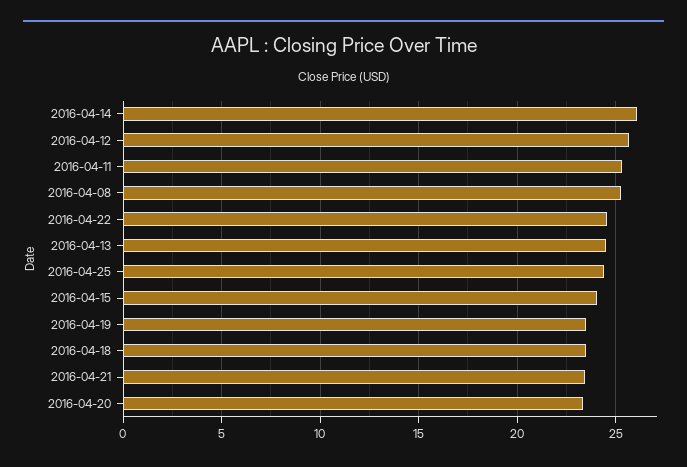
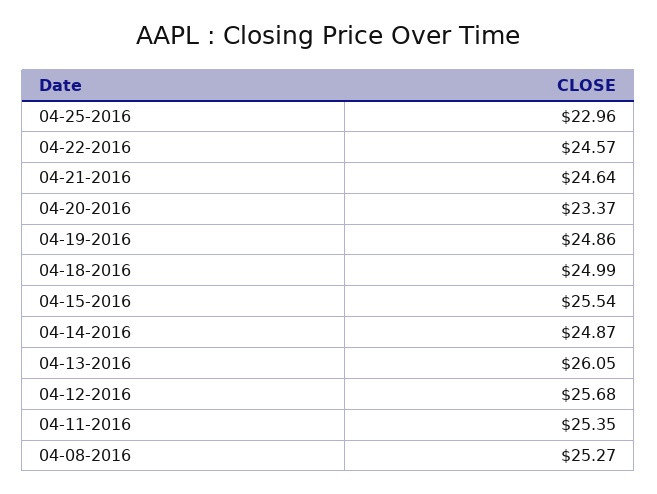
  {
-   "2016-04-14": 26,
+   "2016-04-14": 24.87,
    "2016-04-12": 25.68,
    "2016-04-11": 25.35,
    "2016-04-08": 25.27,
    "2016-04-22": 24.57,
-   "2016-04-13": 24.5,
+   "2016-04-13": 26.05,
-   "2016-04-25": 24.5,
+   "2016-04-25": 22.96,
-   "2016-04-15": 24,
+   "2016-04-15": 25.54,
-   "2016-04-19": 23.5,
+   "2016-04-19": 24.86,
-   "2016-04-18": 23.5,
+   "2016-04-18": 24.99,
-   "2016-04-21": 23.5,
+   "2016-04-21": 24.64,
    "2016-04-20": 23.37
  }

